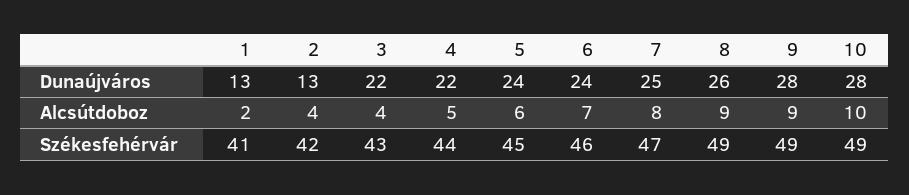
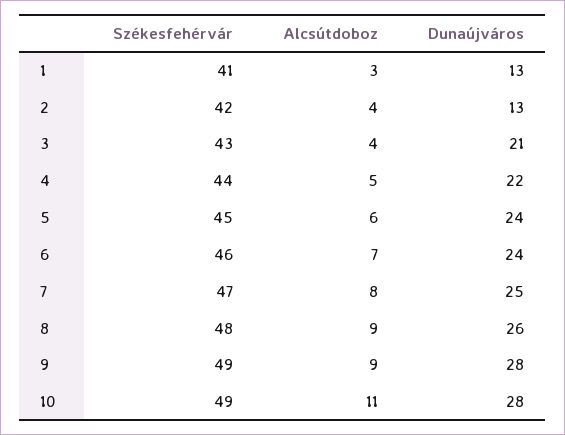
  {
    "1": {
      "Dunaújváros": 13,
-     "Alcsútdoboz": 2,
+     "Alcsútdoboz": 3,
      "Székesfehérvár": 41
    },
    "2": {
      "Dunaújváros": 13,
      "Alcsútdoboz": 4,
      "Székesfehérvár": 42
    },
    "3": {
-     "Dunaújváros": 22,
+     "Dunaújváros": 21,
      "Alcsútdoboz": 4,
      "Székesfehérvár": 43
    },
    "4": {
      "Dunaújváros": 22,
      "Alcsútdoboz": 5,
      "Székesfehérvár": 44
    },
    "5": {
      "Dunaújváros": 24,
      "Alcsútdoboz": 6,
      "Székesfehérvár": 45
    },
    "6": {
      "Dunaújváros": 24,
      "Alcsútdoboz": 7,
      "Székesfehérvár": 46
    },
    "7": {
      "Dunaújváros": 25,
      "Alcsútdoboz": 8,
      "Székesfehérvár": 47
    },
    "8": {
      "Dunaújváros": 26,
      "Alcsútdoboz": 9,
-     "Székesfehérvár": 49
+     "Székesfehérvár": 48
    },
    "9": {
      "Dunaújváros": 28,
      "Alcsútdoboz": 9,
      "Székesfehérvár": 49
    },
    "10": {
      "Dunaújváros": 28,
-     "Alcsútdoboz": 10,
+     "Alcsútdoboz": 11,
      "Székesfehérvár": 49
    }
  }

